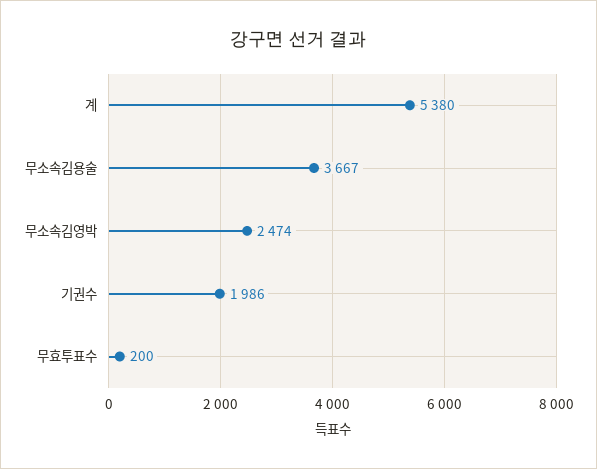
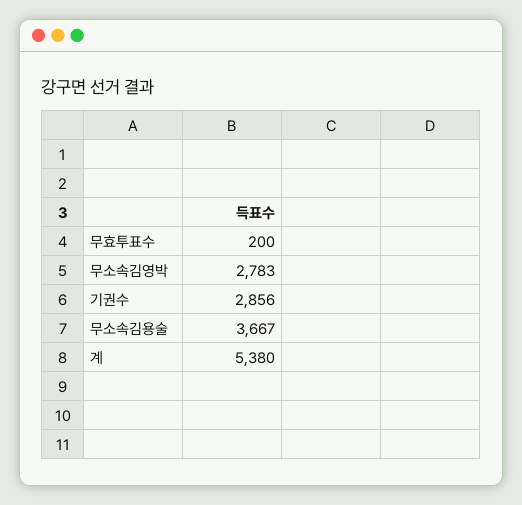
  {
    "계": 5380,
    "무소속김용술": 3667,
-   "무소속김영박": 2474,
+   "무소속김영박": 2783,
-   "기권수": 1986,
+   "기권수": 2856,
    "무효투표수": 200
  }

